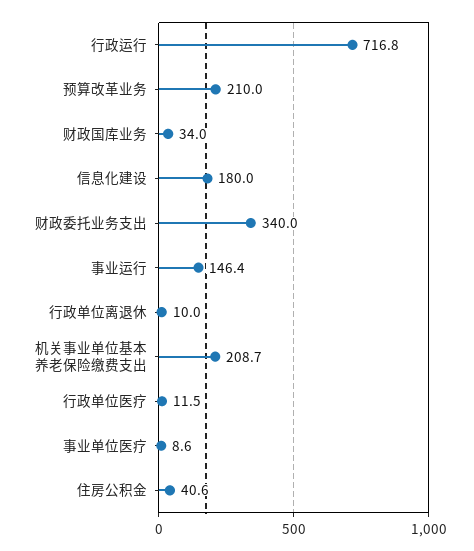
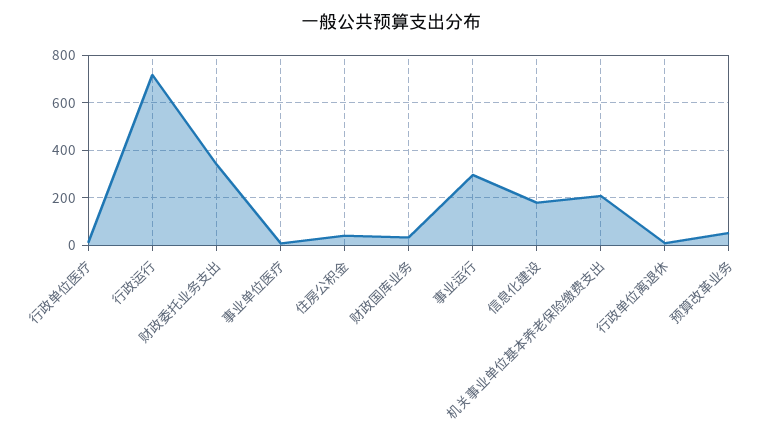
  {
    "行政运行": 716.8,
-   "预算改革业务": 210,
+   "预算改革业务": 50,
    "财政国库业务": 34,
    "信息化建设": 180,
    "财政委托业务支出": 340,
-   "事业运行": 146.4,
+   "事业运行": 300,
    "行政单位离退休": 10,
    "机关事业单位基本养老保险缴费支出": 208.7,
    "行政单位医疗": 11.5,
    "事业单位医疗": 8.6,
    "住房公积金": 40.6
  }

